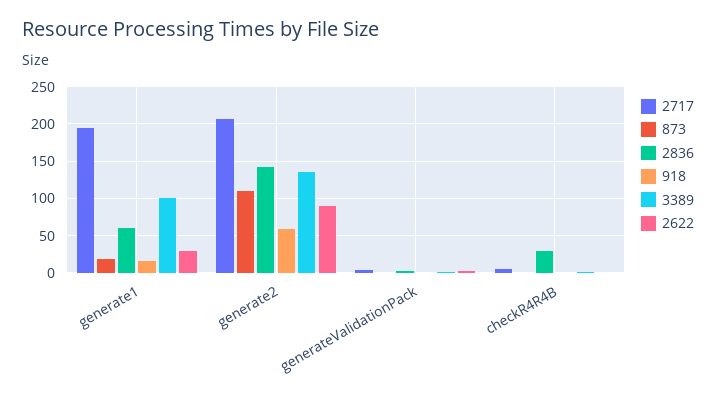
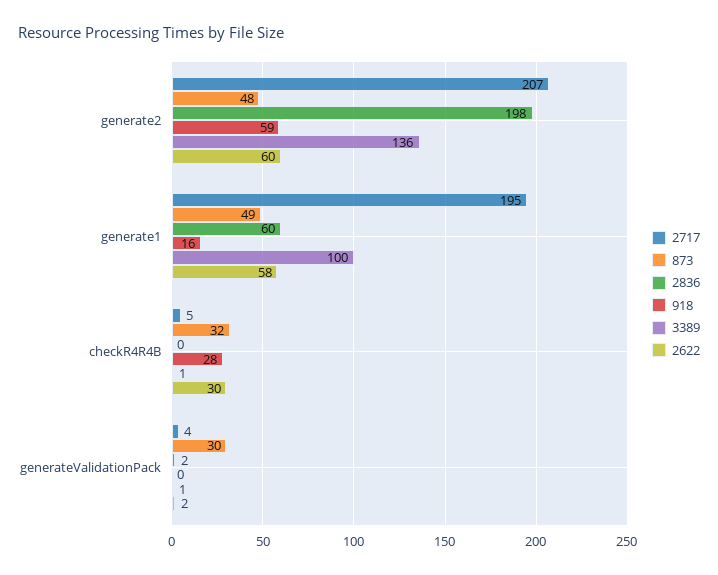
  {
    "2717": {
      "generate1": 195,
      "generate2": 207,
      "generateValidationPack": 4,
      "checkR4R4B": 5
    },
    "873": {
-     "generate1": 20,
+     "generate1": 49,
-     "generate2": 110,
+     "generate2": 48,
-     "generateValidationPack": 0,
+     "generateValidationPack": 30,
-     "checkR4R4B": 0
+     "checkR4R4B": 32
    },
    "2836": {
      "generate1": 60,
-     "generate2": 140,
+     "generate2": 198,
      "generateValidationPack": 2,
-     "checkR4R4B": 30
+     "checkR4R4B": 0
    },
    "918": {
      "generate1": 16,
      "generate2": 59,
      "generateValidationPack": 0,
-     "checkR4R4B": 0
+     "checkR4R4B": 28
    },
    "3389": {
      "generate1": 100,
      "generate2": 136,
      "generateValidationPack": 1,
      "checkR4R4B": 1
    },
    "2622": {
-     "generate1": 30,
+     "generate1": 58,
-     "generate2": 90,
+     "generate2": 60,
      "generateValidationPack": 2,
-     "checkR4R4B": 0
+     "checkR4R4B": 30
    }
  }

